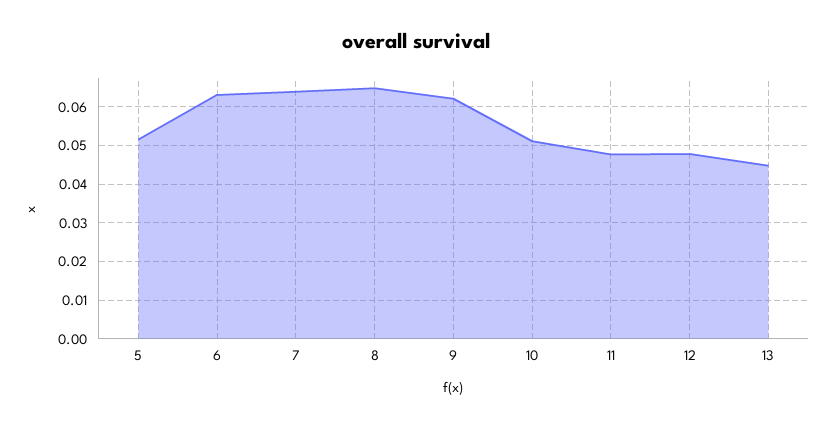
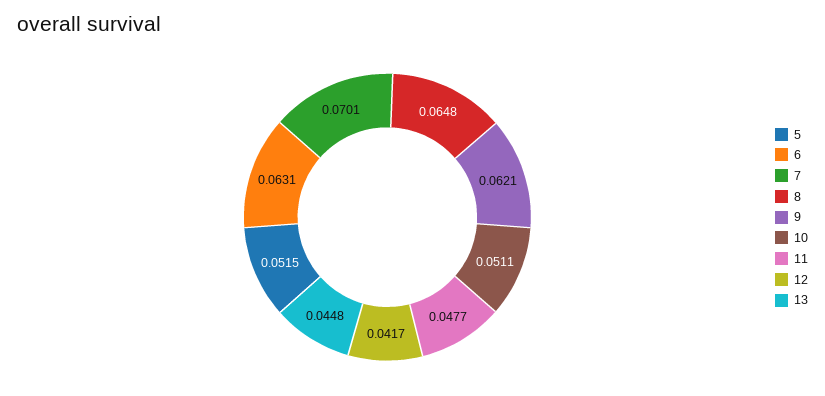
  {
    "5": 0.0515,
    "6": 0.0631,
-   "7": 0.064,
+   "7": 0.0701,
    "8": 0.0648,
    "9": 0.0621,
    "10": 0.0511,
    "11": 0.0477,
-   "12": 0.048,
+   "12": 0.0417,
    "13": 0.0448
  }

